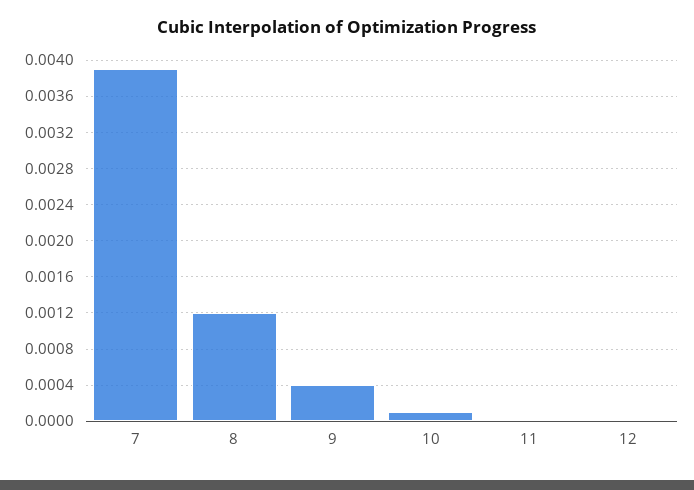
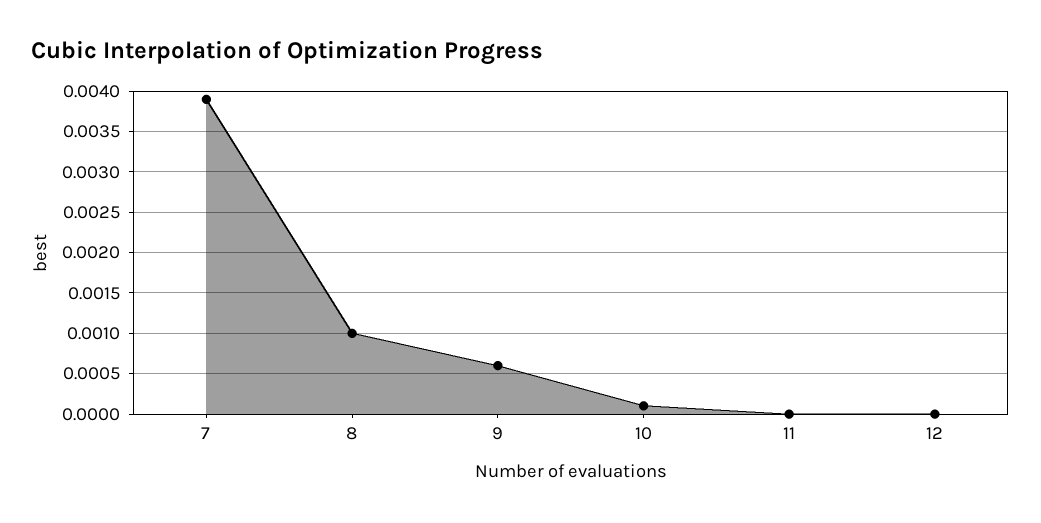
  {
    "7": 0.0039,
-   "8": 0.0012,
+   "8": 0.001,
-   "9": 0.0004,
+   "9": 0.0006,
    "10": 0.0001,
    "11": 0,
    "12": 0
  }

